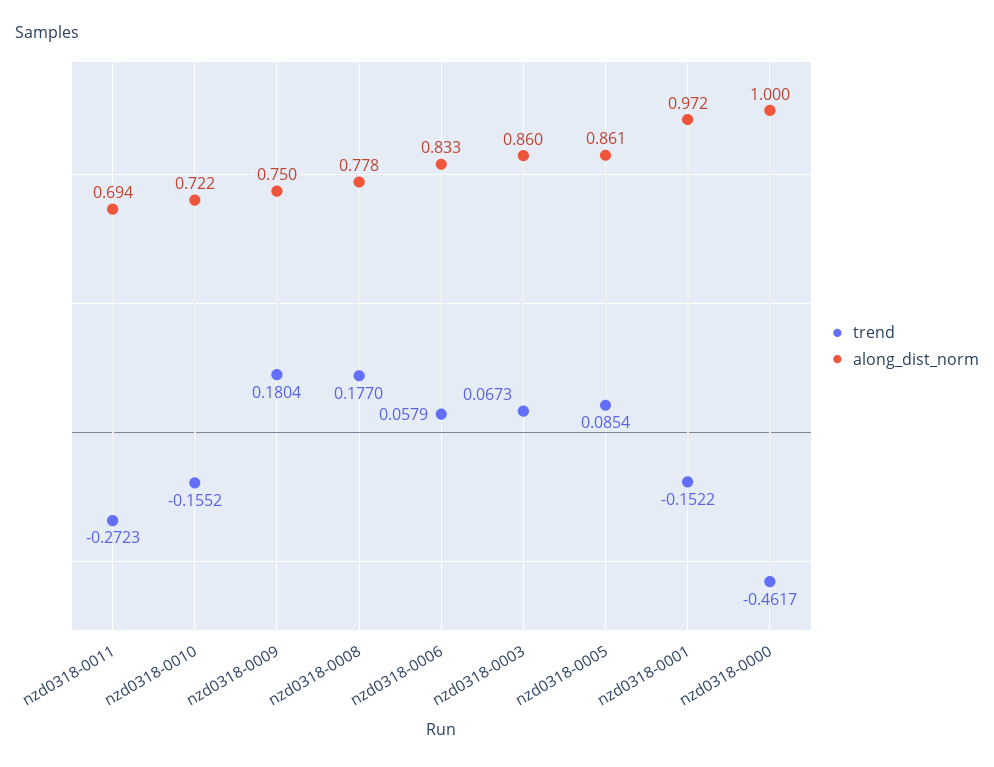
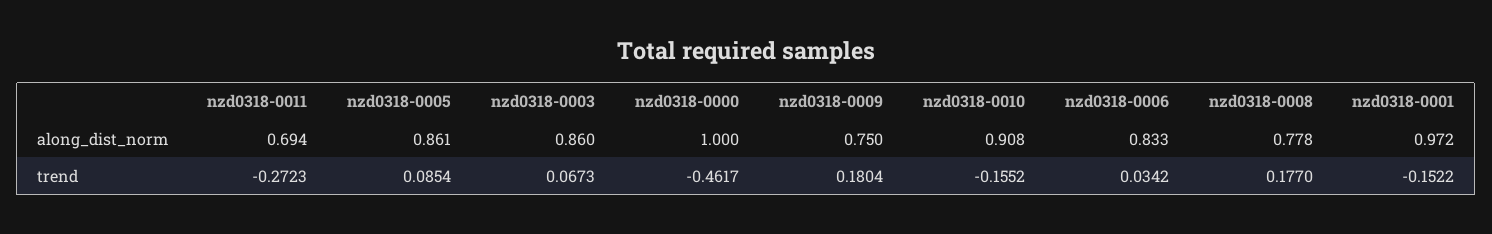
  {
    "trend": {
      "nzd0318-0011": -0.2723,
      "nzd0318-0010": -0.1552,
      "nzd0318-0009": 0.1804,
      "nzd0318-0008": 0.177,
-     "nzd0318-0006": 0.0579,
+     "nzd0318-0006": 0.0342,
      "nzd0318-0003": 0.0673,
      "nzd0318-0005": 0.0854,
      "nzd0318-0001": -0.1522,
      "nzd0318-0000": -0.4617
    },
    "along_dist_norm": {
      "nzd0318-0011": 0.694,
-     "nzd0318-0010": 0.722,
+     "nzd0318-0010": 0.908,
      "nzd0318-0009": 0.75,
      "nzd0318-0008": 0.778,
      "nzd0318-0006": 0.833,
      "nzd0318-0003": 0.86,
      "nzd0318-0005": 0.861,
      "nzd0318-0001": 0.972,
      "nzd0318-0000": 1
    }
  }

